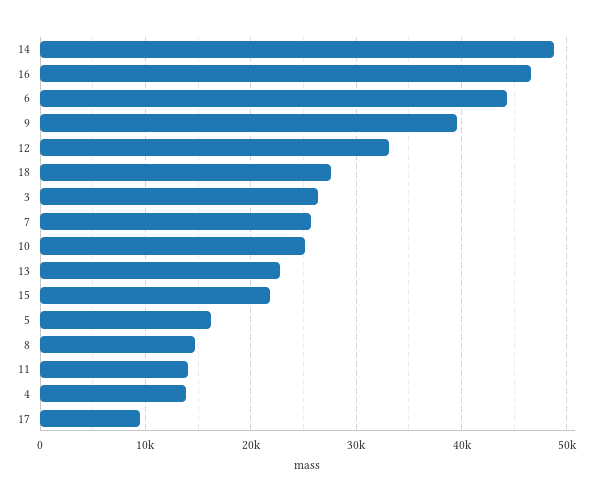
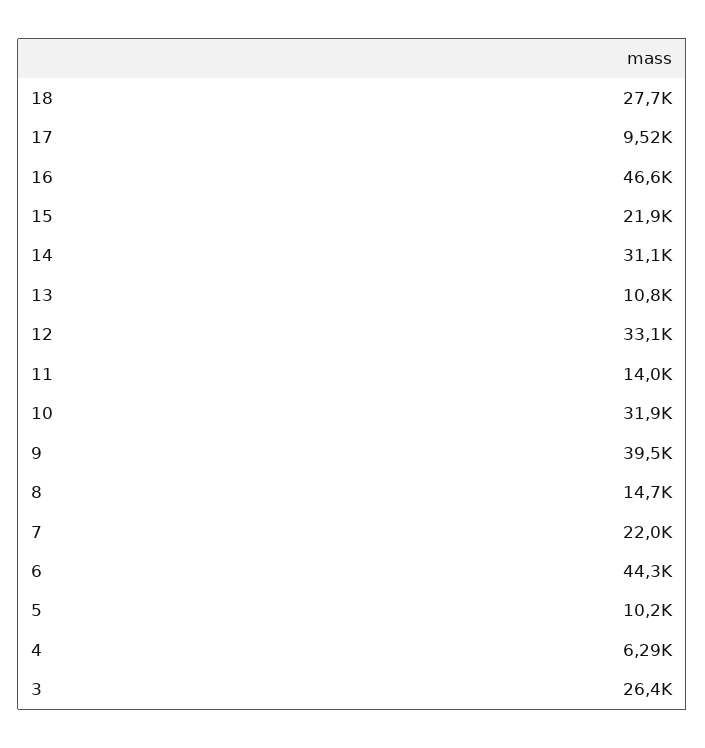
  {
-   "14": 49000,
+   "14": 31100,
    "16": 46600,
    "6": 44300,
    "9": 39500,
    "12": 33100,
    "18": 27700,
    "3": 26400,
-   "7": 26000,
+   "7": 22000,
-   "10": 25000,
+   "10": 31900,
-   "13": 23000,
+   "13": 10800,
    "15": 21900,
-   "5": 16000,
+   "5": 10200,
    "8": 14700,
    "11": 14000,
-   "4": 14000,
+   "4": 6290,
    "17": 9520
  }

